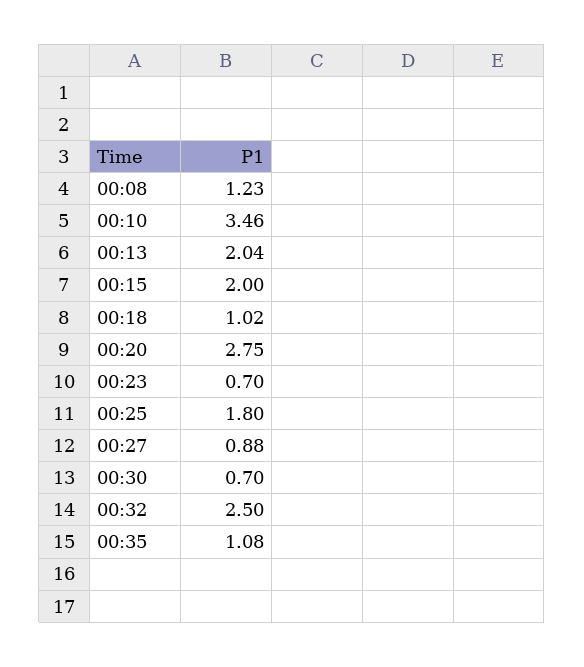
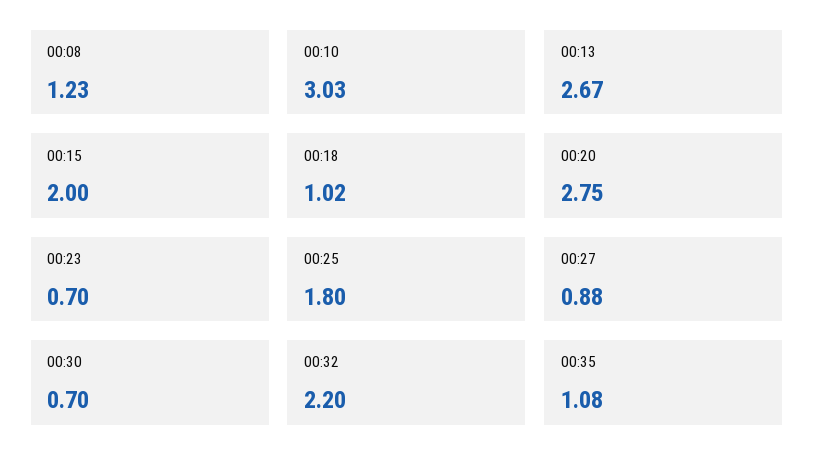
  {
    "00:08": 1.23,
-   "00:10": 3.46,
+   "00:10": 3.03,
-   "00:13": 2.04,
+   "00:13": 2.67,
    "00:15": 2,
    "00:18": 1.02,
    "00:20": 2.75,
    "00:23": 0.7,
    "00:25": 1.8,
    "00:27": 0.88,
    "00:30": 0.7,
-   "00:32": 2.5,
+   "00:32": 2.2,
    "00:35": 1.08
  }

